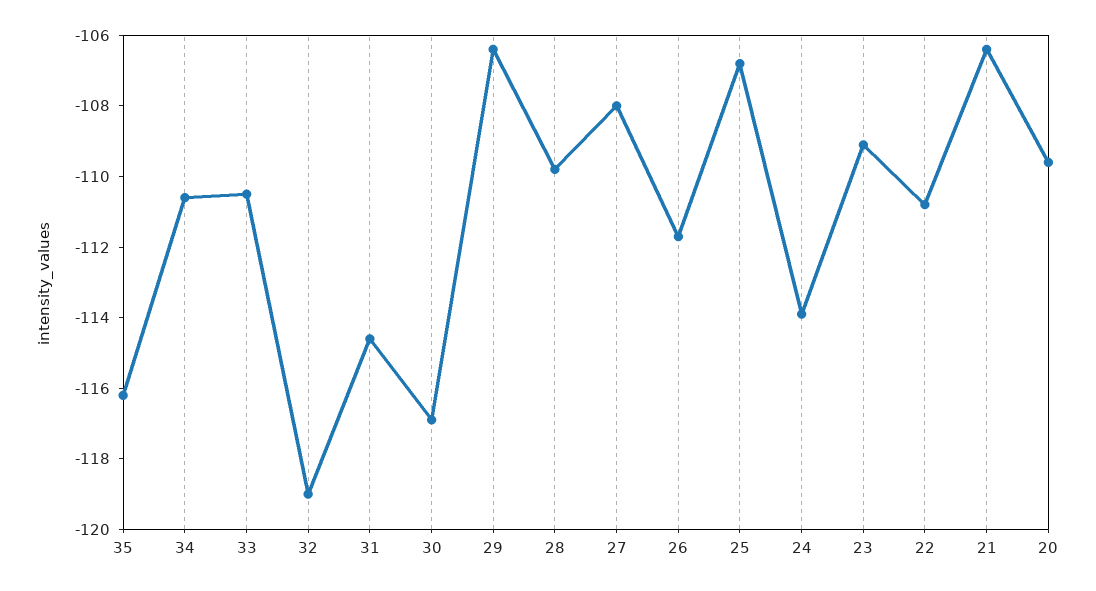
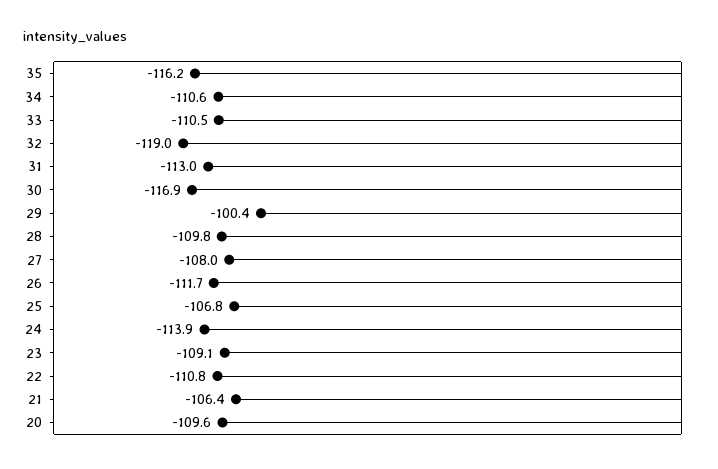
  {
    "35": -116.2,
    "34": -110.6,
    "33": -110.5,
    "32": -119,
-   "31": -114.5,
+   "31": -113,
    "30": -116.9,
-   "29": -106.5,
+   "29": -100.4,
    "28": -109.8,
    "27": -108,
    "26": -111.7,
    "25": -106.8,
    "24": -113.9,
    "23": -109.1,
    "22": -110.8,
    "21": -106.4,
    "20": -109.6
  }

